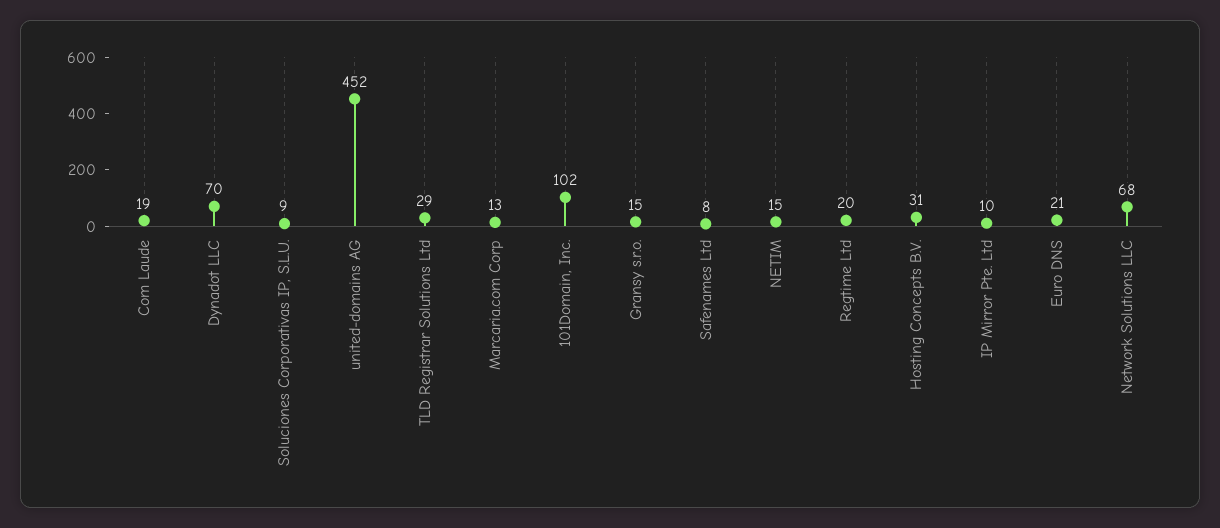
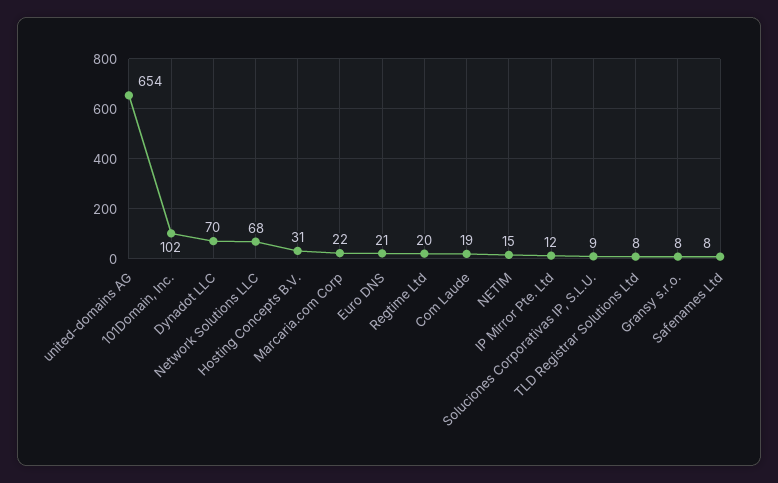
  {
    "Com Laude": 19,
    "Dynadot LLC": 70,
    "Soluciones Corporativas IP, S.L.U.": 9,
-   "united-domains AG": 452,
+   "united-domains AG": 654,
-   "TLD Registrar Solutions Ltd": 29,
+   "TLD Registrar Solutions Ltd": 8,
-   "Marcaria.com Corp": 13,
+   "Marcaria.com Corp": 22,
    "101Domain, Inc.": 102,
-   "Gransy s.r.o.": 15,
+   "Gransy s.r.o.": 8,
    "Safenames Ltd": 8,
    "NETIM": 15,
    "Regtime Ltd": 20,
    "Hosting Concepts B.V.": 31,
-   "IP Mirror Pte. Ltd": 10,
+   "IP Mirror Pte. Ltd": 12,
    "Euro DNS": 21,
    "Network Solutions LLC": 68
  }

